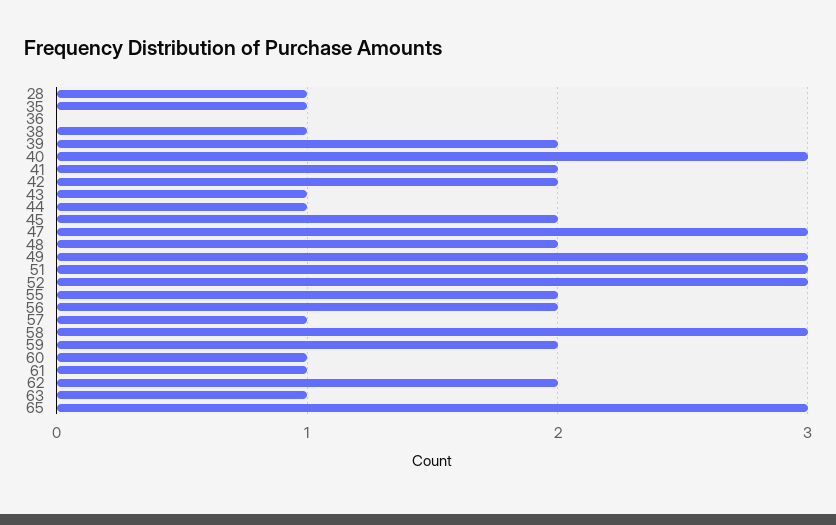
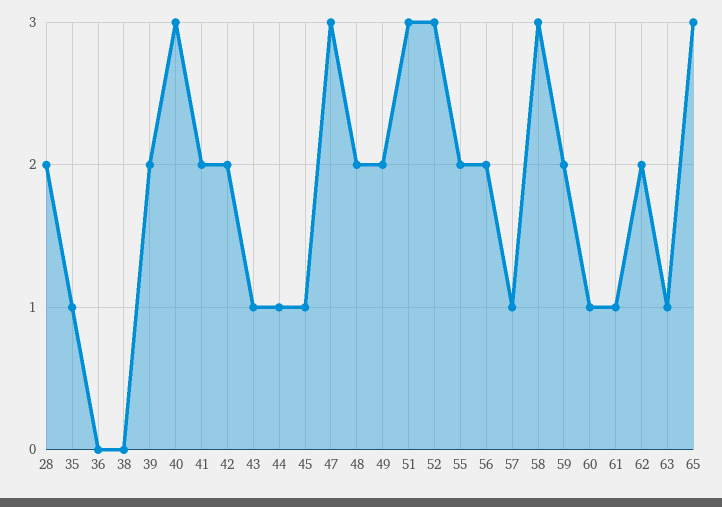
  {
-   "28": 1,
+   "28": 2,
    "35": 1,
    "36": 0,
-   "38": 1,
+   "38": 0,
    "39": 2,
    "40": 3,
    "41": 2,
    "42": 2,
    "43": 1,
    "44": 1,
-   "45": 2,
+   "45": 1,
    "47": 3,
    "48": 2,
-   "49": 3,
+   "49": 2,
    "51": 3,
    "52": 3,
    "55": 2,
    "56": 2,
    "57": 1,
    "58": 3,
    "59": 2,
    "60": 1,
    "61": 1,
    "62": 2,
    "63": 1,
    "65": 3
  }

